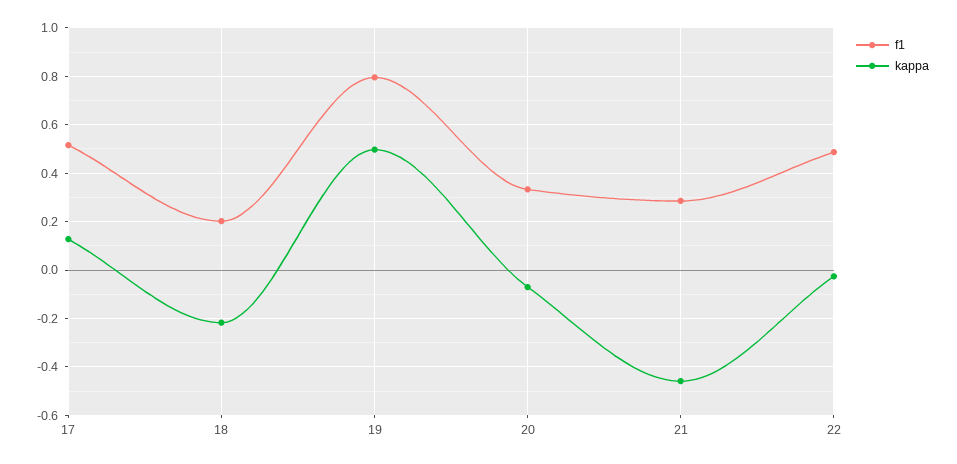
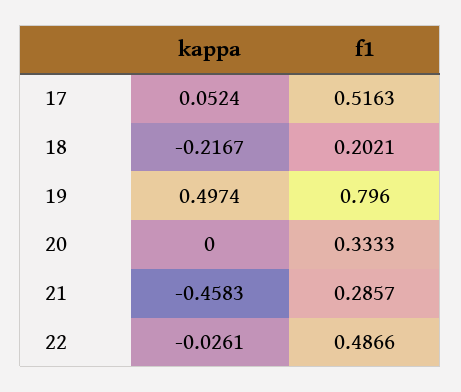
  {
    "f1": {
      "17": 0.5163,
      "18": 0.2021,
      "19": 0.796,
      "20": 0.3333,
      "21": 0.2857,
      "22": 0.4866
    },
    "kappa": {
-     "17": 0.125,
+     "17": 0.0524,
      "18": -0.2167,
      "19": 0.4974,
-     "20": -0.075,
+     "20": 0,
      "21": -0.4583,
      "22": -0.0261
    }
  }

